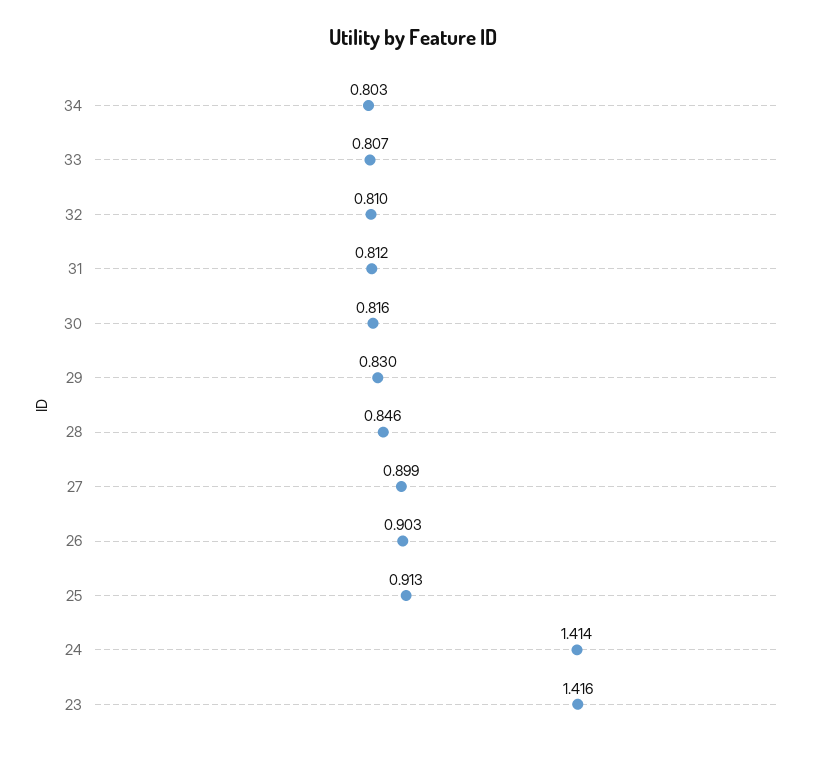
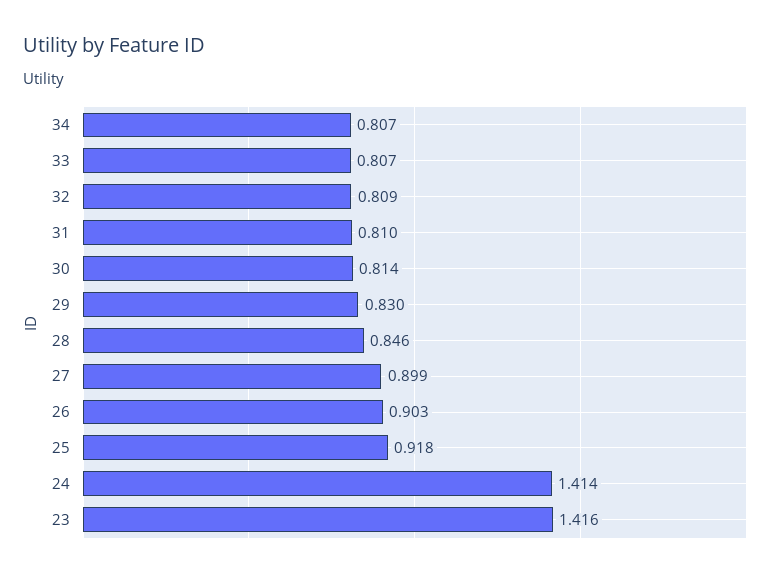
  {
-   "34": 0.803,
+   "34": 0.807,
    "33": 0.807,
-   "32": 0.81,
+   "32": 0.809,
-   "31": 0.812,
+   "31": 0.81,
-   "30": 0.816,
+   "30": 0.814,
    "29": 0.83,
    "28": 0.846,
    "27": 0.899,
    "26": 0.903,
-   "25": 0.913,
+   "25": 0.918,
    "24": 1.414,
    "23": 1.416
  }

